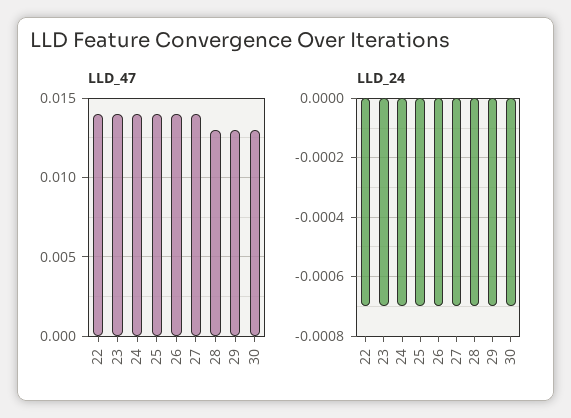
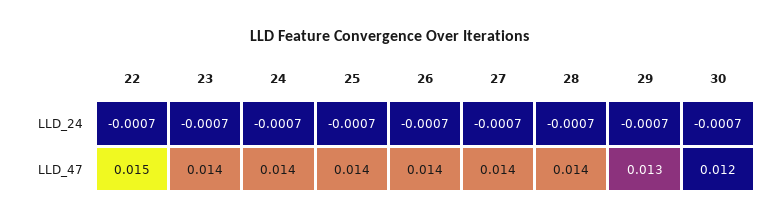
  {
    "LLD_47": {
-     "22": 0.014,
+     "22": 0.015,
      "23": 0.014,
      "24": 0.014,
      "25": 0.014,
      "26": 0.014,
      "27": 0.014,
-     "28": 0.013,
+     "28": 0.014,
      "29": 0.013,
-     "30": 0.013
+     "30": 0.012
    },
    "LLD_24": {
      "22": -0.0007,
      "23": -0.0007,
      "24": -0.0007,
      "25": -0.0007,
      "26": -0.0007,
      "27": -0.0007,
      "28": -0.0007,
      "29": -0.0007,
      "30": -0.0007
    }
  }

